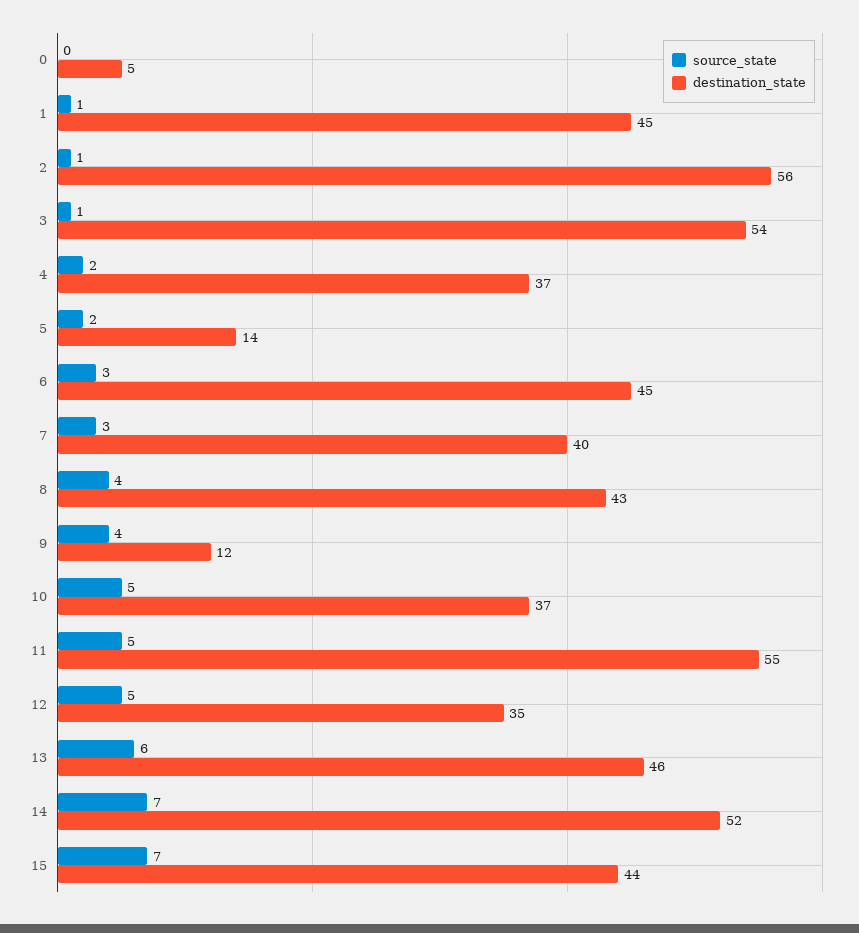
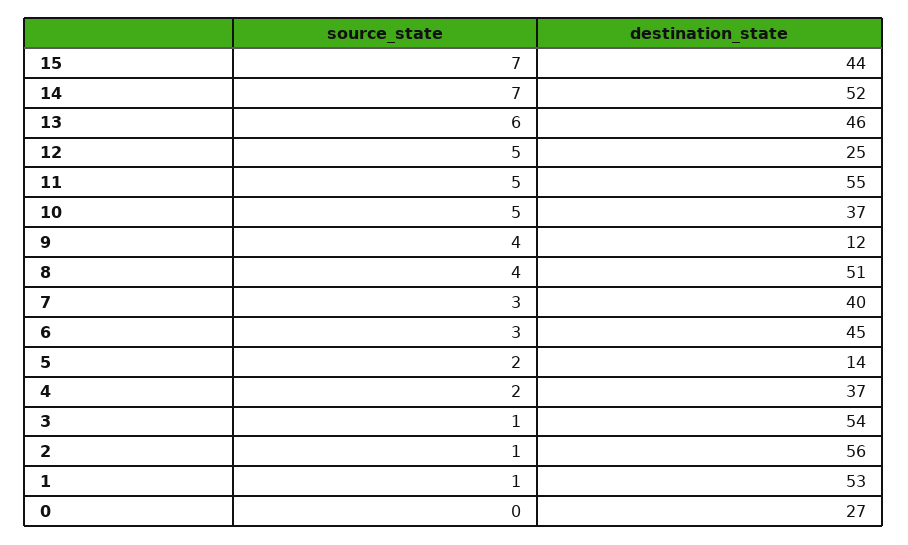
  {
    "source_state": {
      "0": 0,
      "1": 1,
      "2": 1,
      "3": 1,
      "4": 2,
      "5": 2,
      "6": 3,
      "7": 3,
      "8": 4,
      "9": 4,
      "10": 5,
      "11": 5,
      "12": 5,
      "13": 6,
      "14": 7,
      "15": 7
    },
    "destination_state": {
-     "0": 5,
+     "0": 27,
-     "1": 45,
+     "1": 53,
      "2": 56,
      "3": 54,
      "4": 37,
      "5": 14,
      "6": 45,
      "7": 40,
-     "8": 43,
+     "8": 51,
      "9": 12,
      "10": 37,
      "11": 55,
-     "12": 35,
+     "12": 25,
      "13": 46,
      "14": 52,
      "15": 44
    }
  }

